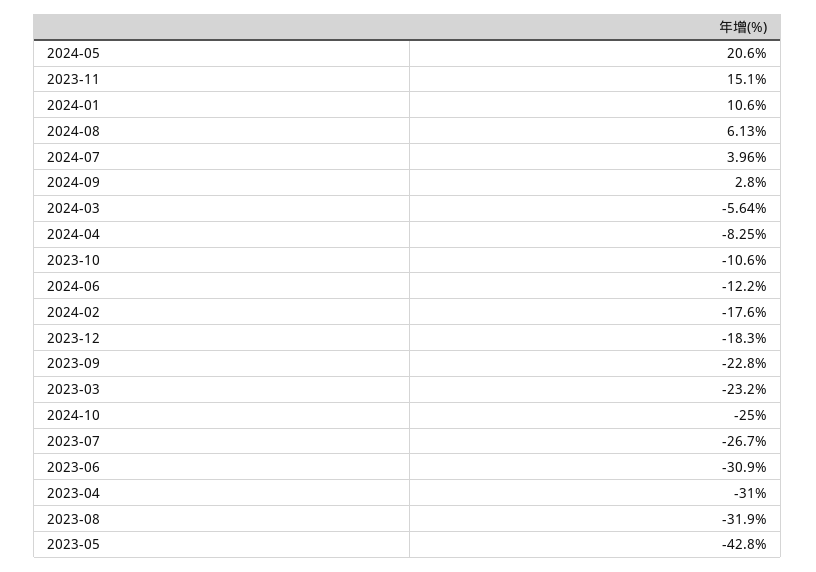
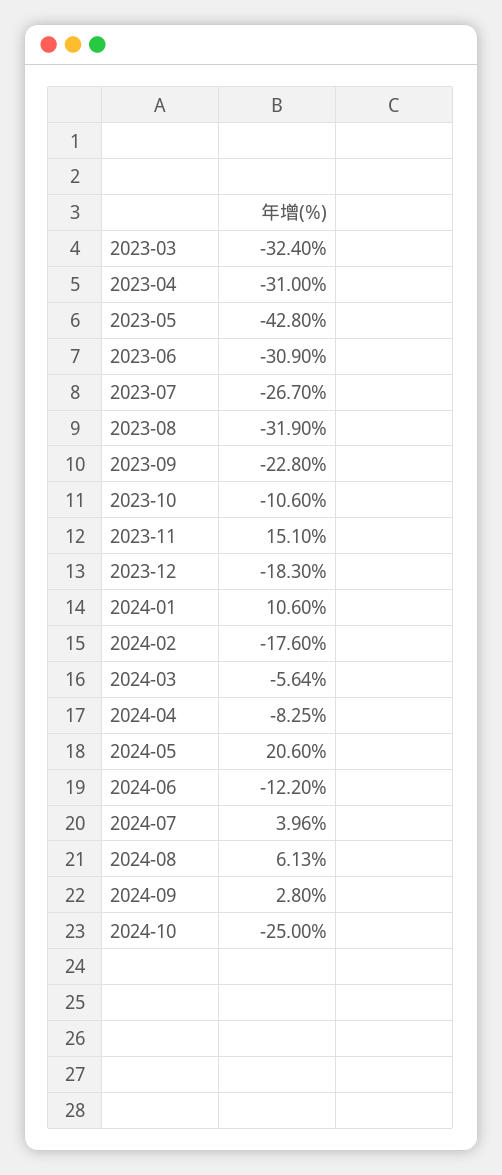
  {
    "2024-05": 20.6,
    "2023-11": 15.1,
    "2024-01": 10.6,
    "2024-08": 6.13,
    "2024-07": 3.96,
    "2024-09": 2.8,
    "2024-03": -5.64,
    "2024-04": -8.25,
    "2023-10": -10.6,
    "2024-06": -12.2,
    "2024-02": -17.6,
    "2023-12": -18.3,
    "2023-09": -22.8,
-   "2023-03": -23.2,
+   "2023-03": -32.4,
    "2024-10": -25,
    "2023-07": -26.7,
    "2023-06": -30.9,
    "2023-04": -31,
    "2023-08": -31.9,
    "2023-05": -42.8
  }

